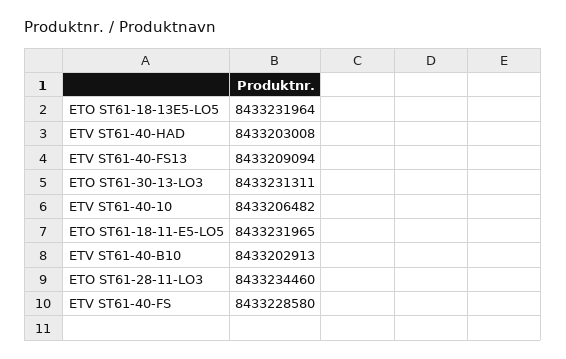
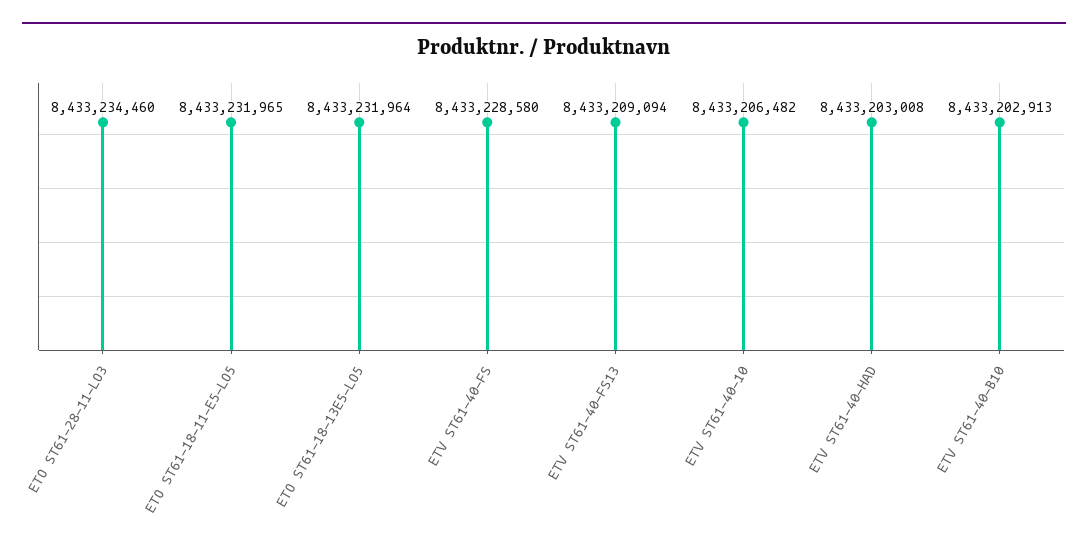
  {
    "ETO ST61-18-13E5-LO5": 8433231964,
    "ETV ST61-40-HAD": 8433203008,
    "ETV ST61-40-FS13": 8433209094,
-   "ETO ST61-30-13-LO3": 8433231311,
    "ETV ST61-40-10": 8433206482,
    "ETO ST61-18-11-E5-LO5": 8433231965,
    "ETV ST61-40-B10": 8433202913,
    "ETO ST61-28-11-LO3": 8433234460,
    "ETV ST61-40-FS": 8433228580
  }

